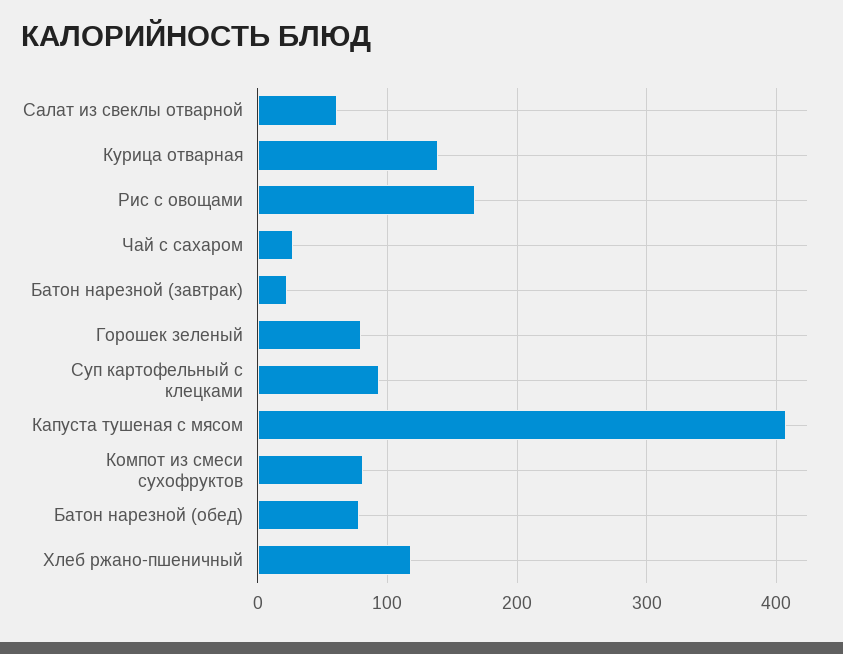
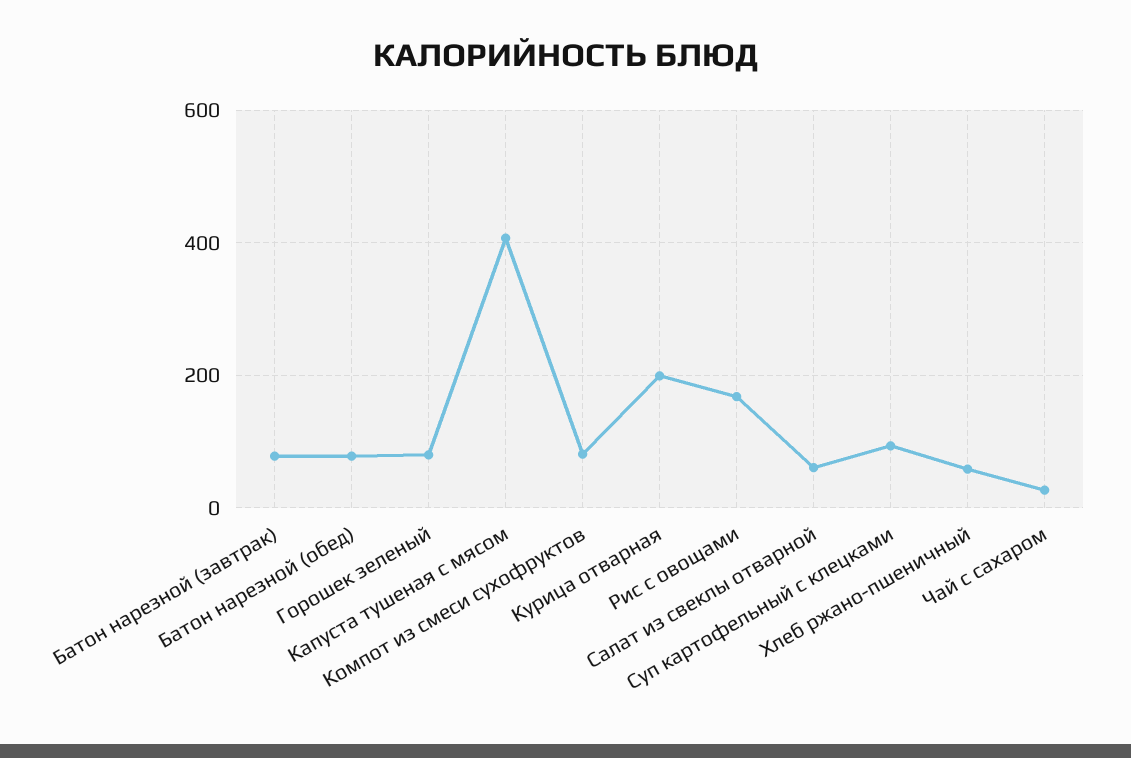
  {
    "Салат из свеклы отварной": 60,
-   "Курица отварная": 140,
+   "Курица отварная": 200,
    "Рис с овощами": 170,
    "Чай с сахаром": 30,
-   "Батон нарезной (завтрак)": 20,
+   "Батон нарезной (завтрак)": 80,
    "Горошек зеленый": 80,
    "Суп картофельный с клецками": 90,
    "Капуста тушеная с мясом": 410,
    "Компот из смеси сухофруктов": 80,
    "Батон нарезной (обед)": 80,
-   "Хлеб ржано-пшеничный": 120
+   "Хлеб ржано-пшеничный": 60
  }

